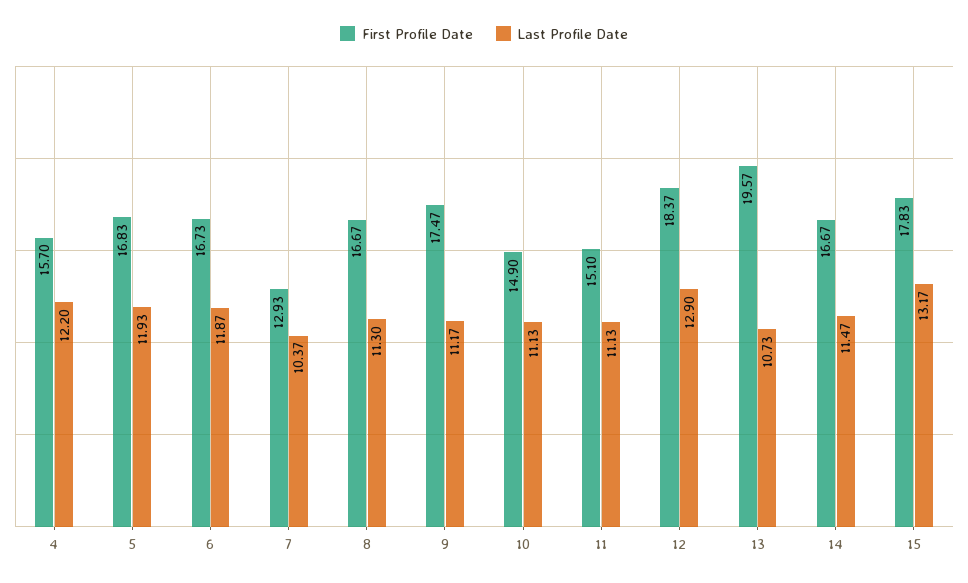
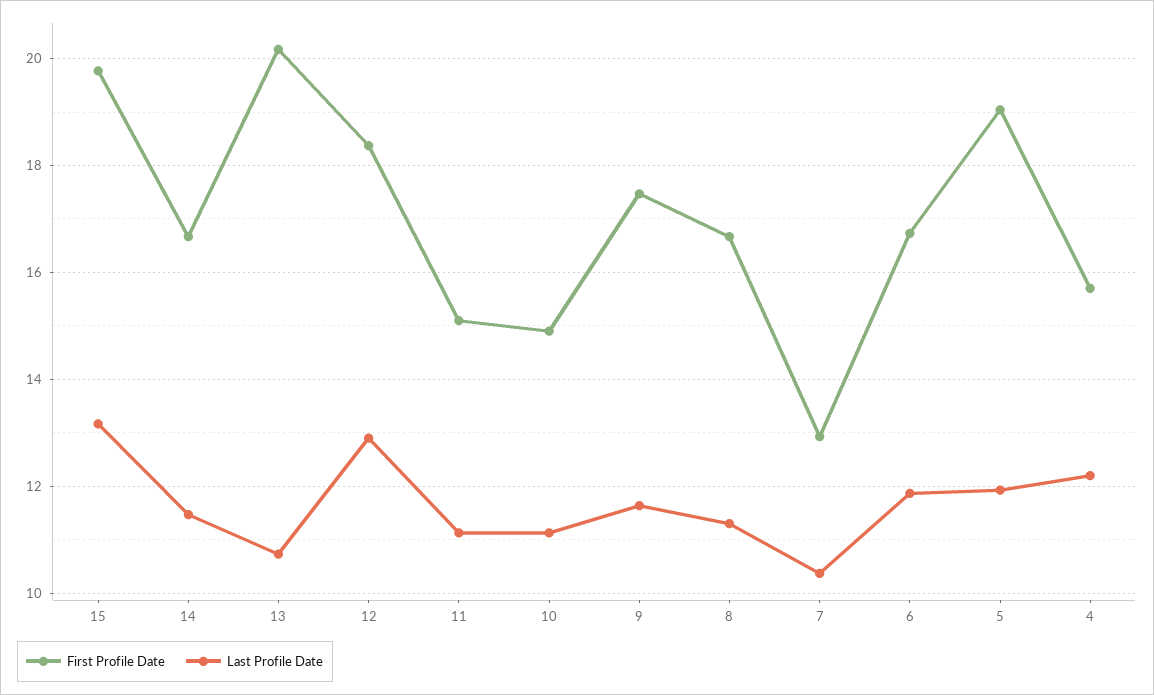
  {
    "First Profile Date": {
      "4": 15.7,
-     "5": 16.83,
+     "5": 19,
      "6": 16.73,
      "7": 12.93,
      "8": 16.67,
      "9": 17.47,
      "10": 14.9,
      "11": 15.1,
      "12": 18.37,
-     "13": 19.57,
+     "13": 20.2,
      "14": 16.67,
-     "15": 17.83
+     "15": 19.8
    },
    "Last Profile Date": {
      "4": 12.2,
      "5": 11.93,
      "6": 11.87,
      "7": 10.37,
      "8": 11.3,
-     "9": 11.17,
+     "9": 11.6,
      "10": 11.13,
      "11": 11.13,
      "12": 12.9,
      "13": 10.73,
      "14": 11.47,
      "15": 13.17
    }
  }

